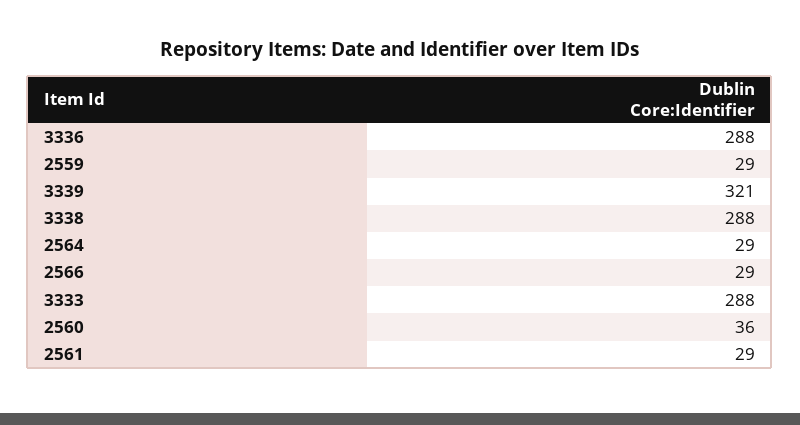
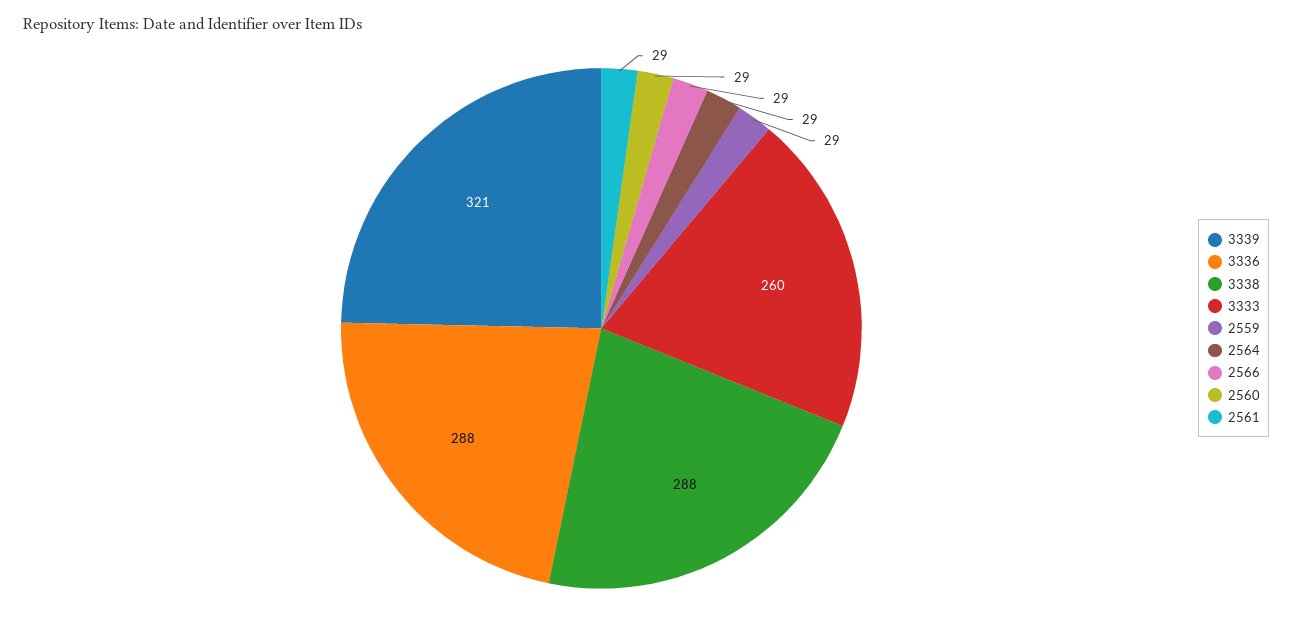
  {
    "3336": 288,
    "2559": 29,
    "3339": 321,
    "3338": 288,
    "2564": 29,
    "2566": 29,
-   "3333": 288,
+   "3333": 260,
-   "2560": 36,
+   "2560": 29,
    "2561": 29
  }

